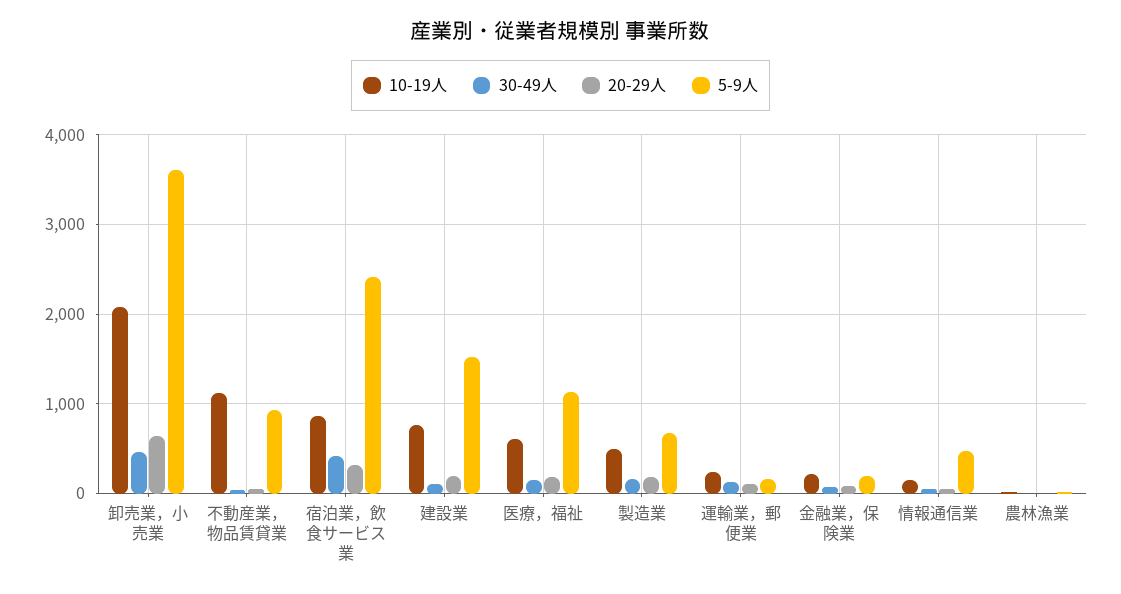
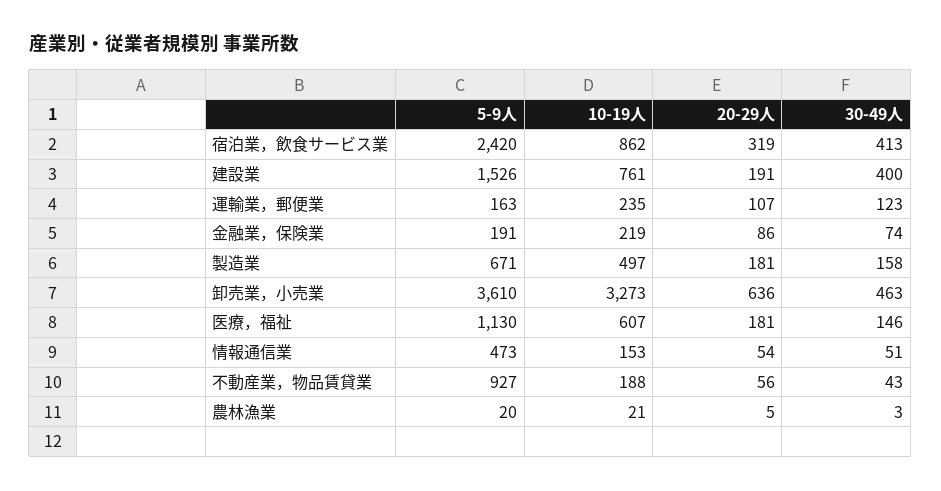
  {
    "10-19人": {
-     "卸売業，小売業": 2100,
+     "卸売業，小売業": 3273,
-     "不動産業，物品賃貸業": 1100,
+     "不動産業，物品賃貸業": 188,
      "宿泊業，飲食サービス業": 862,
      "建設業": 761,
      "医療，福祉": 607,
      "製造業": 497,
      "運輸業，郵便業": 235,
      "金融業，保険業": 219,
      "情報通信業": 153,
      "農林漁業": 21
    },
    "30-49人": {
      "卸売業，小売業": 463,
      "不動産業，物品賃貸業": 43,
      "宿泊業，飲食サービス業": 413,
-     "建設業": 100,
+     "建設業": 400,
      "医療，福祉": 146,
      "製造業": 158,
      "運輸業，郵便業": 123,
      "金融業，保険業": 74,
      "情報通信業": 51,
      "農林漁業": 3
    },
    "20-29人": {
      "卸売業，小売業": 636,
      "不動産業，物品賃貸業": 56,
      "宿泊業，飲食サービス業": 319,
      "建設業": 191,
      "医療，福祉": 181,
      "製造業": 181,
      "運輸業，郵便業": 107,
      "金融業，保険業": 86,
      "情報通信業": 54,
      "農林漁業": 5
    },
    "5-9人": {
      "卸売業，小売業": 3610,
      "不動産業，物品賃貸業": 927,
      "宿泊業，飲食サービス業": 2420,
      "建設業": 1526,
      "医療，福祉": 1130,
      "製造業": 671,
      "運輸業，郵便業": 163,
      "金融業，保険業": 191,
      "情報通信業": 473,
      "農林漁業": 20
    }
  }

